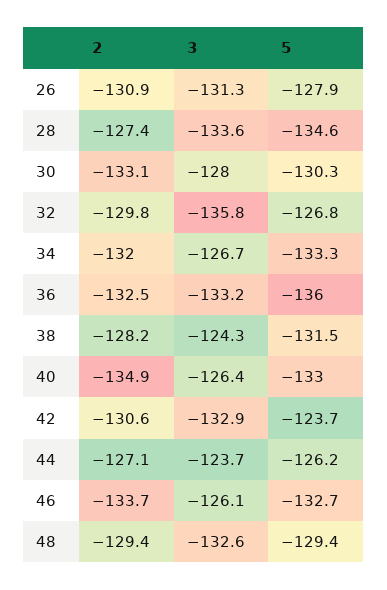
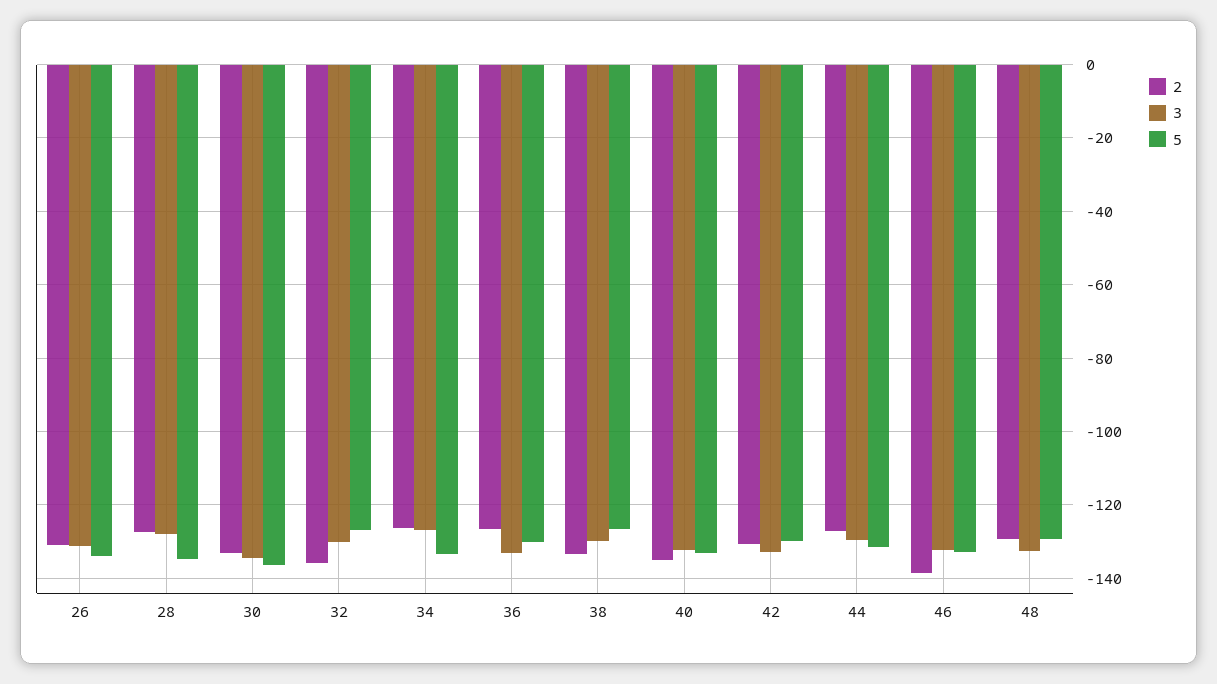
  {
    "2": {
      "26": -130.9,
      "28": -127.4,
      "30": -133.1,
-     "32": -129.8,
+     "32": -136,
-     "34": -132,
+     "34": -126,
-     "36": -132.5,
+     "36": -126,
-     "38": -128.2,
+     "38": -134,
      "40": -134.9,
      "42": -130.6,
      "44": -127.1,
-     "46": -133.7,
+     "46": -138,
      "48": -129.4
    },
    "3": {
      "26": -131.3,
-     "28": -133.6,
+     "28": -128,
-     "30": -128,
+     "30": -134,
-     "32": -135.8,
+     "32": -130,
      "34": -126.7,
      "36": -133.2,
-     "38": -124.3,
+     "38": -130,
-     "40": -126.4,
+     "40": -132,
      "42": -132.9,
-     "44": -123.7,
+     "44": -130,
-     "46": -126.1,
+     "46": -132,
      "48": -132.6
    },
    "5": {
-     "26": -127.9,
+     "26": -134,
      "28": -134.6,
-     "30": -130.3,
+     "30": -136,
      "32": -126.8,
      "34": -133.3,
-     "36": -136,
+     "36": -130,
-     "38": -131.5,
+     "38": -126,
      "40": -133,
-     "42": -123.7,
+     "42": -130,
-     "44": -126.2,
+     "44": -132,
      "46": -132.7,
      "48": -129.4
    }
  }

